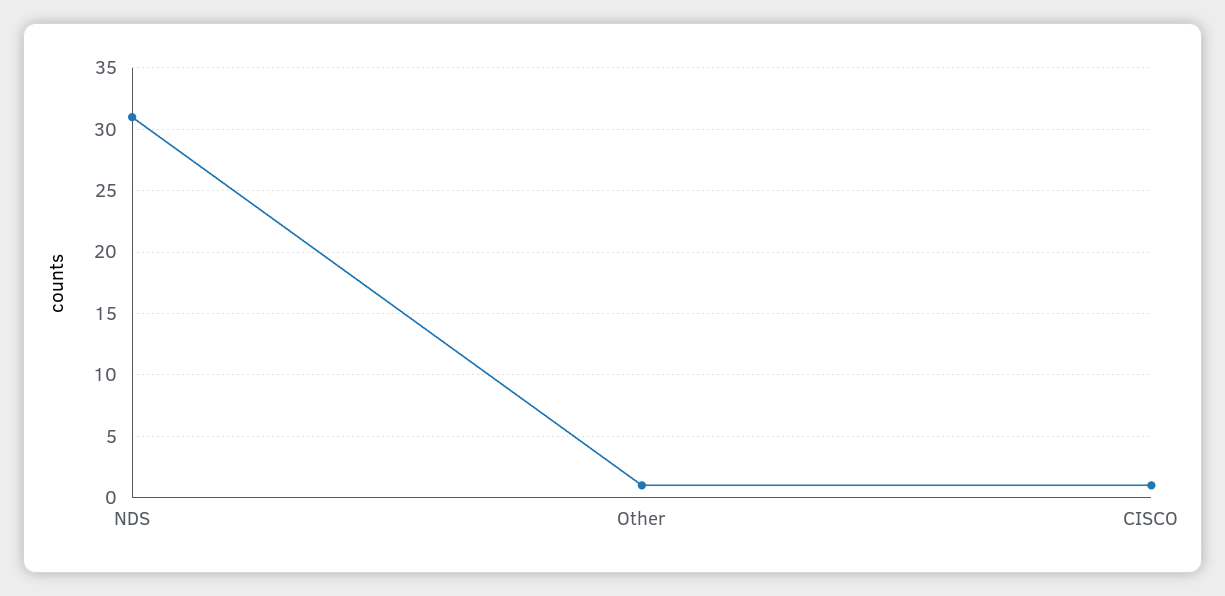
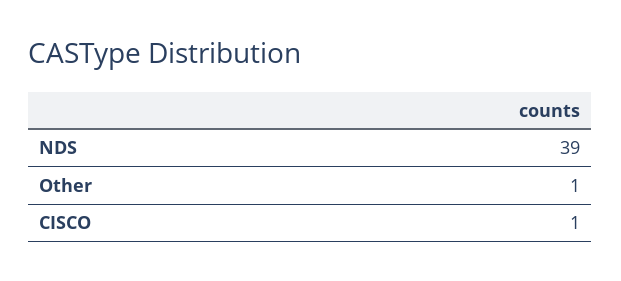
  {
-   "NDS": 31,
+   "NDS": 39,
    "Other": 1,
    "CISCO": 1
  }

